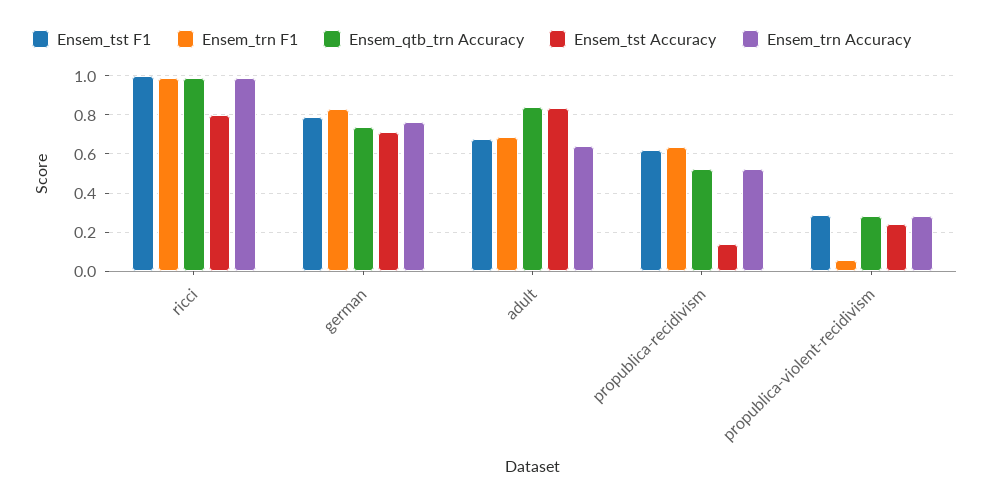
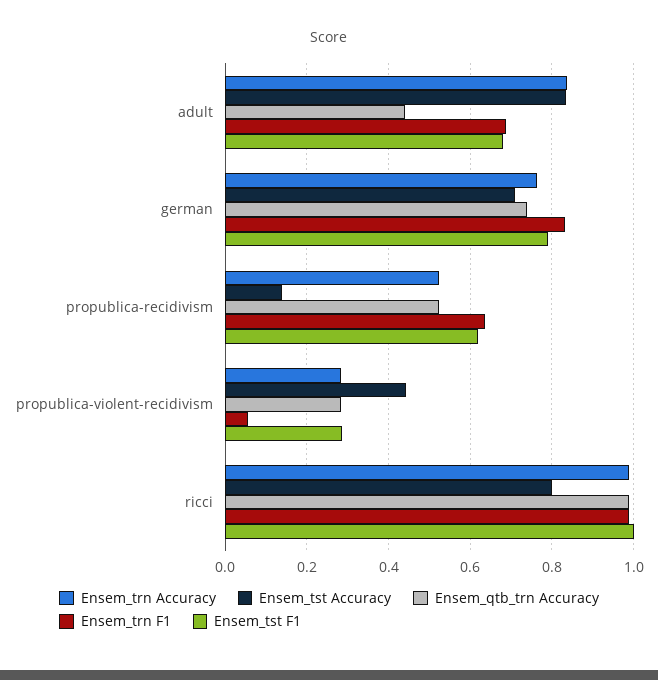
  {
    "Ensem_tst F1": {
      "ricci": 1,
      "german": 0.8,
      "adult": 0.68,
      "propublica-recidivism": 0.62,
      "propublica-violent-recidivism": 0.28
    },
    "Ensem_trn F1": {
      "ricci": 0.98,
      "german": 0.84,
      "adult": 0.68,
      "propublica-recidivism": 0.64,
      "propublica-violent-recidivism": 0.06
    },
    "Ensem_qtb_trn Accuracy": {
      "ricci": 0.98,
      "german": 0.74,
-     "adult": 0.85,
+     "adult": 0.44,
      "propublica-recidivism": 0.52,
      "propublica-violent-recidivism": 0.28
    },
    "Ensem_tst Accuracy": {
      "ricci": 0.8,
      "german": 0.72,
      "adult": 0.84,
      "propublica-recidivism": 0.14,
-     "propublica-violent-recidivism": 0.25
+     "propublica-violent-recidivism": 0.44
    },
    "Ensem_trn Accuracy": {
      "ricci": 0.98,
      "german": 0.76,
-     "adult": 0.65,
+     "adult": 0.84,
      "propublica-recidivism": 0.52,
      "propublica-violent-recidivism": 0.28
    }
  }

